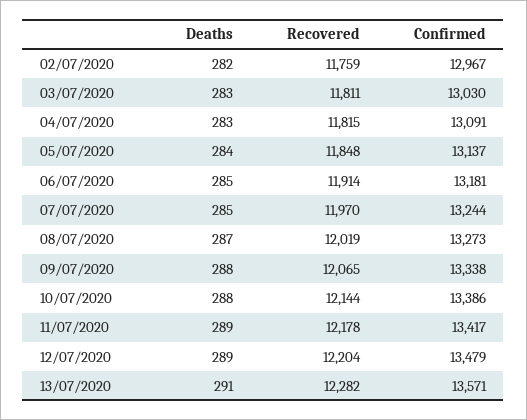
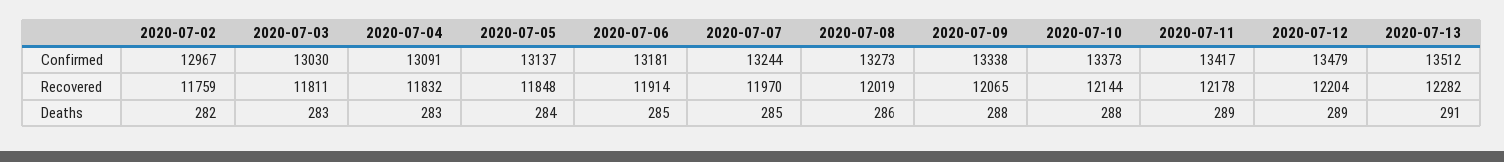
  {
    "Deaths": {
      "02/07/2020": 282,
      "03/07/2020": 283,
      "04/07/2020": 283,
      "05/07/2020": 284,
      "06/07/2020": 285,
      "07/07/2020": 285,
-     "08/07/2020": 287,
+     "08/07/2020": 286,
      "09/07/2020": 288,
      "10/07/2020": 288,
      "11/07/2020": 289,
      "12/07/2020": 289,
      "13/07/2020": 291
    },
    "Recovered": {
      "02/07/2020": 11759,
      "03/07/2020": 11811,
-     "04/07/2020": 11815,
+     "04/07/2020": 11832,
      "05/07/2020": 11848,
      "06/07/2020": 11914,
      "07/07/2020": 11970,
      "08/07/2020": 12019,
      "09/07/2020": 12065,
      "10/07/2020": 12144,
      "11/07/2020": 12178,
      "12/07/2020": 12204,
      "13/07/2020": 12282
    },
    "Confirmed": {
      "02/07/2020": 12967,
      "03/07/2020": 13030,
      "04/07/2020": 13091,
      "05/07/2020": 13137,
      "06/07/2020": 13181,
      "07/07/2020": 13244,
      "08/07/2020": 13273,
      "09/07/2020": 13338,
-     "10/07/2020": 13386,
+     "10/07/2020": 13373,
      "11/07/2020": 13417,
      "12/07/2020": 13479,
-     "13/07/2020": 13571
+     "13/07/2020": 13512
    }
  }

